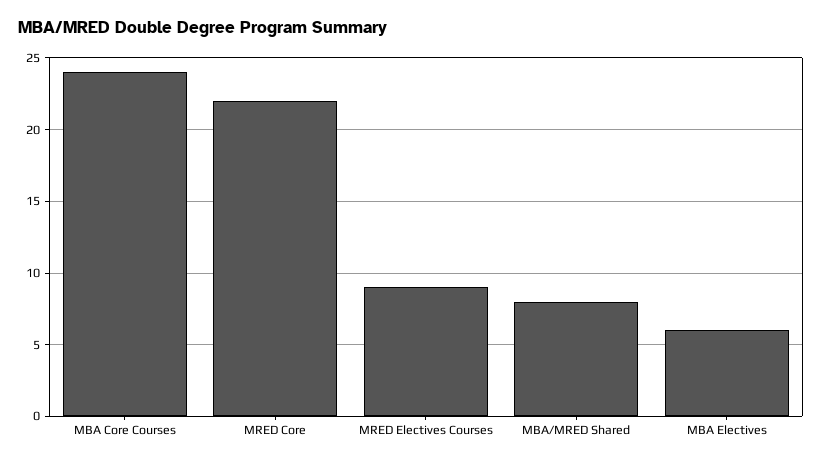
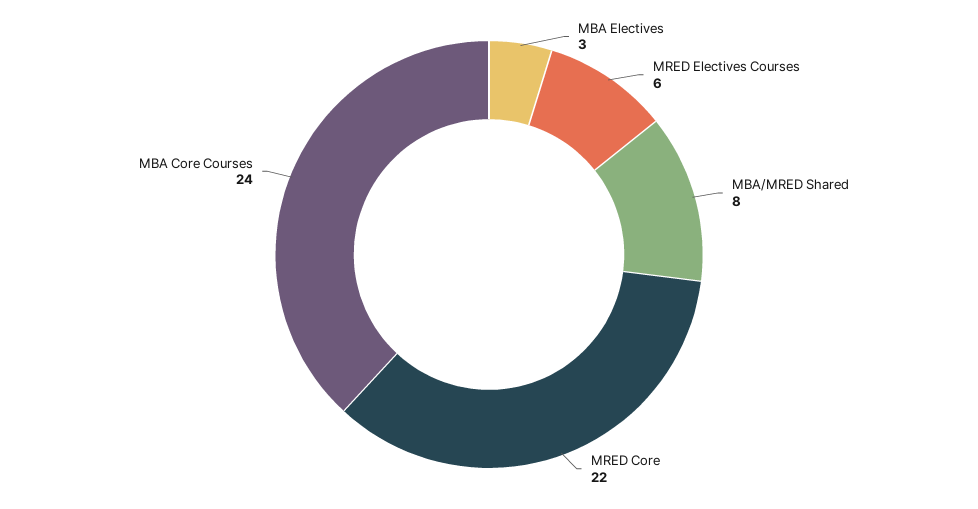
  {
    "MBA Core Courses": 24,
    "MRED Core": 22,
-   "MRED Electives Courses": 9,
+   "MRED Electives Courses": 6,
    "MBA/MRED Shared": 8,
-   "MBA Electives": 6
+   "MBA Electives": 3
  }

